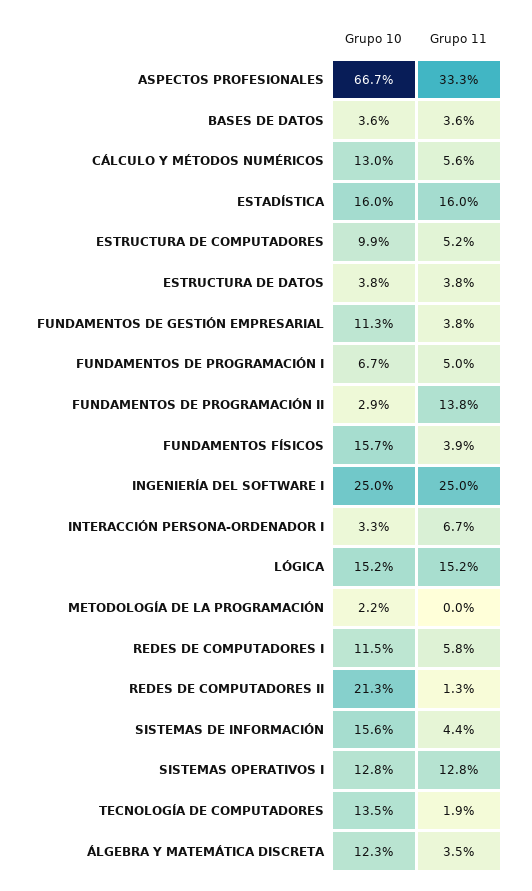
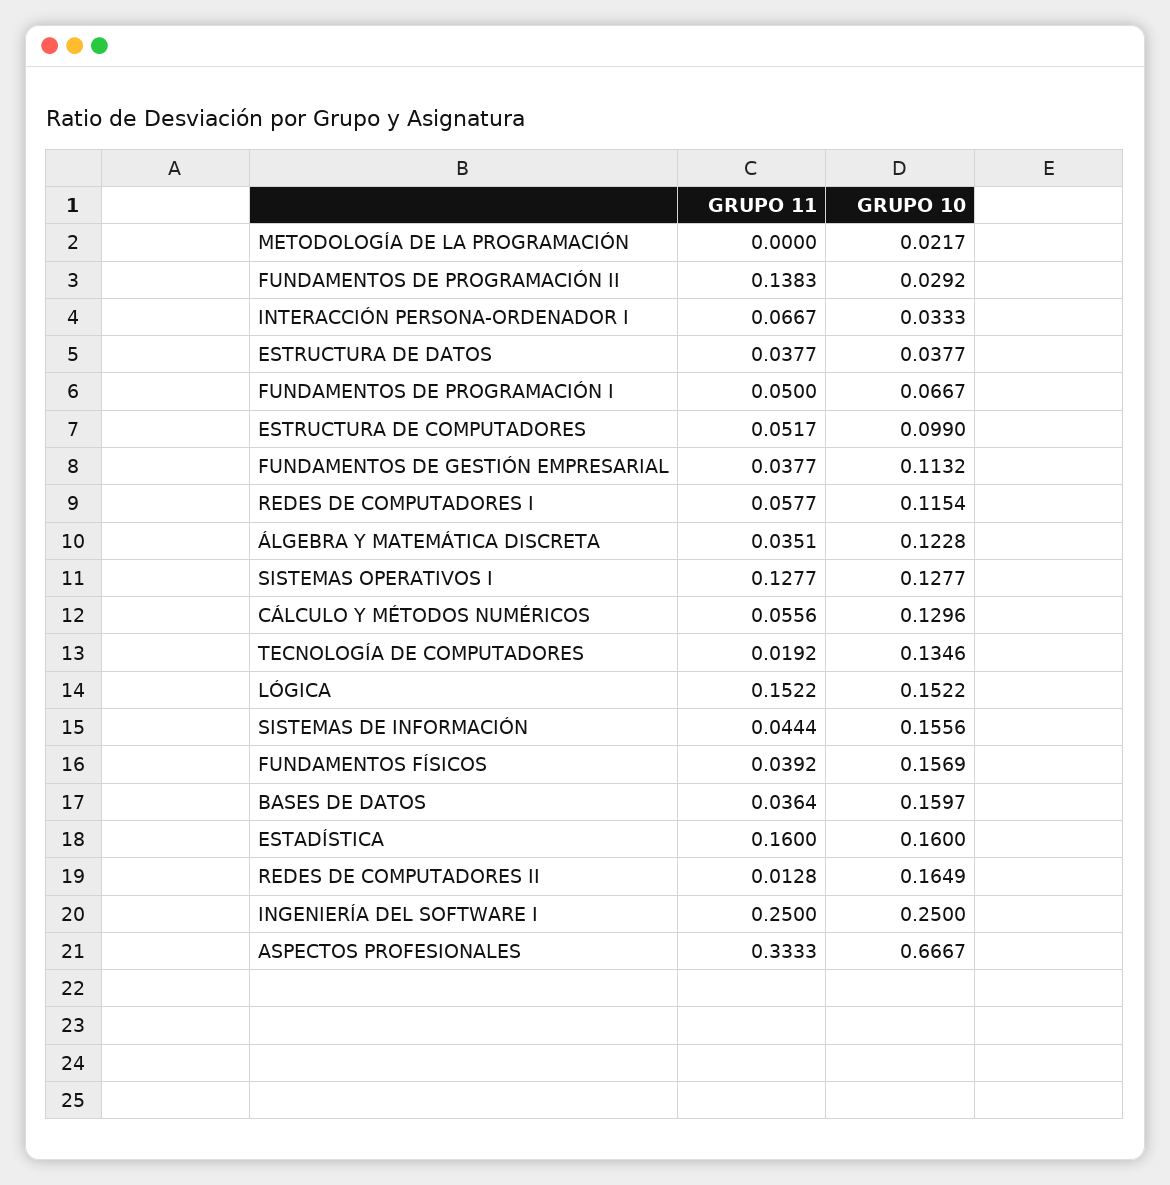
  {
    "Grupo 10": {
      "ASPECTOS PROFESIONALES": 0.6667,
-     "BASES DE DATOS": 0.036,
+     "BASES DE DATOS": 0.1597,
      "CÁLCULO Y MÉTODOS NUMÉRICOS": 0.1296,
      "ESTADÍSTICA": 0.16,
      "ESTRUCTURA DE COMPUTADORES": 0.099,
      "ESTRUCTURA DE DATOS": 0.0377,
      "FUNDAMENTOS DE GESTIÓN EMPRESARIAL": 0.1132,
      "FUNDAMENTOS DE PROGRAMACIÓN I": 0.0667,
      "FUNDAMENTOS DE PROGRAMACIÓN II": 0.0292,
      "FUNDAMENTOS FÍSICOS": 0.1569,
      "INGENIERÍA DEL SOFTWARE I": 0.25,
      "INTERACCIÓN PERSONA-ORDENADOR I": 0.0333,
      "LÓGICA": 0.1522,
      "METODOLOGÍA DE LA PROGRAMACIÓN": 0.0217,
      "REDES DE COMPUTADORES I": 0.1154,
-     "REDES DE COMPUTADORES II": 0.213,
+     "REDES DE COMPUTADORES II": 0.1649,
      "SISTEMAS DE INFORMACIÓN": 0.1556,
      "SISTEMAS OPERATIVOS I": 0.1277,
      "TECNOLOGÍA DE COMPUTADORES": 0.1346,
      "ÁLGEBRA Y MATEMÁTICA DISCRETA": 0.1228
    },
    "Grupo 11": {
      "ASPECTOS PROFESIONALES": 0.3333,
      "BASES DE DATOS": 0.0364,
      "CÁLCULO Y MÉTODOS NUMÉRICOS": 0.0556,
      "ESTADÍSTICA": 0.16,
      "ESTRUCTURA DE COMPUTADORES": 0.0517,
      "ESTRUCTURA DE DATOS": 0.0377,
      "FUNDAMENTOS DE GESTIÓN EMPRESARIAL": 0.0377,
      "FUNDAMENTOS DE PROGRAMACIÓN I": 0.05,
      "FUNDAMENTOS DE PROGRAMACIÓN II": 0.1383,
      "FUNDAMENTOS FÍSICOS": 0.0392,
      "INGENIERÍA DEL SOFTWARE I": 0.25,
      "INTERACCIÓN PERSONA-ORDENADOR I": 0.0667,
      "LÓGICA": 0.1522,
      "METODOLOGÍA DE LA PROGRAMACIÓN": 0,
      "REDES DE COMPUTADORES I": 0.0577,
      "REDES DE COMPUTADORES II": 0.0128,
      "SISTEMAS DE INFORMACIÓN": 0.0444,
      "SISTEMAS OPERATIVOS I": 0.1277,
      "TECNOLOGÍA DE COMPUTADORES": 0.0192,
      "ÁLGEBRA Y MATEMÁTICA DISCRETA": 0.0351
    }
  }

